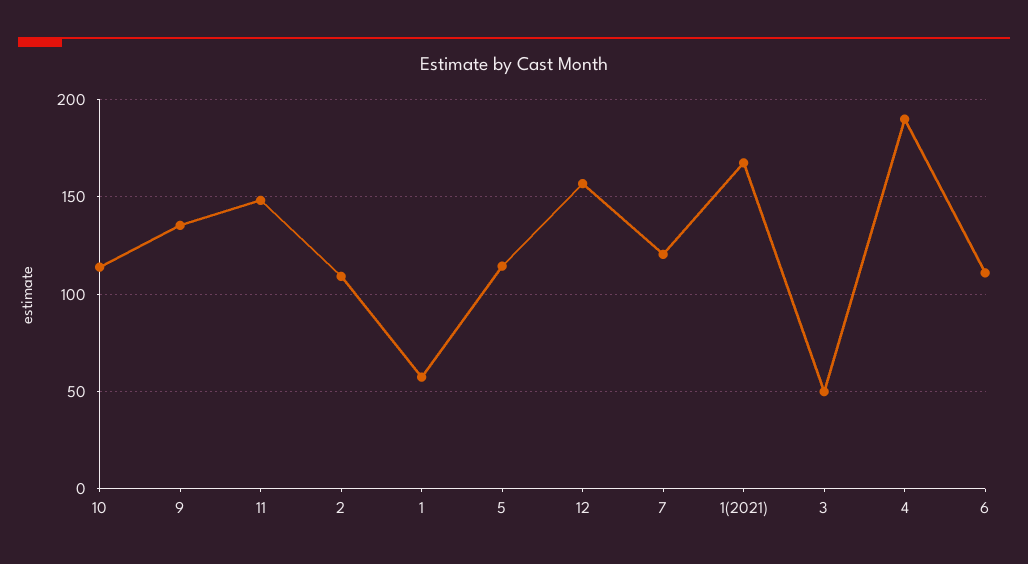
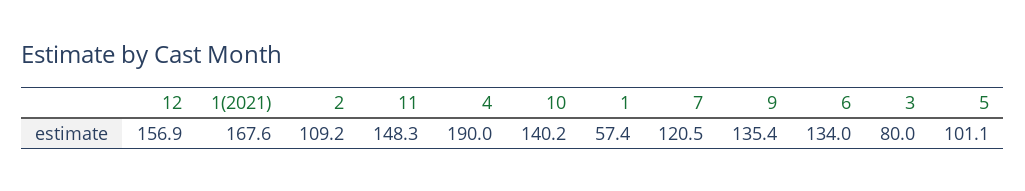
  {
-   "10": 115,
+   "10": 140.2,
    "9": 135.4,
    "11": 148.3,
    "2": 109.2,
    "1": 57.4,
-   "5": 115,
+   "5": 101.1,
    "12": 156.9,
    "7": 120.5,
    "1(2021)": 167.6,
-   "3": 50,
+   "3": 80,
    "4": 190,
-   "6": 110
+   "6": 134
  }

